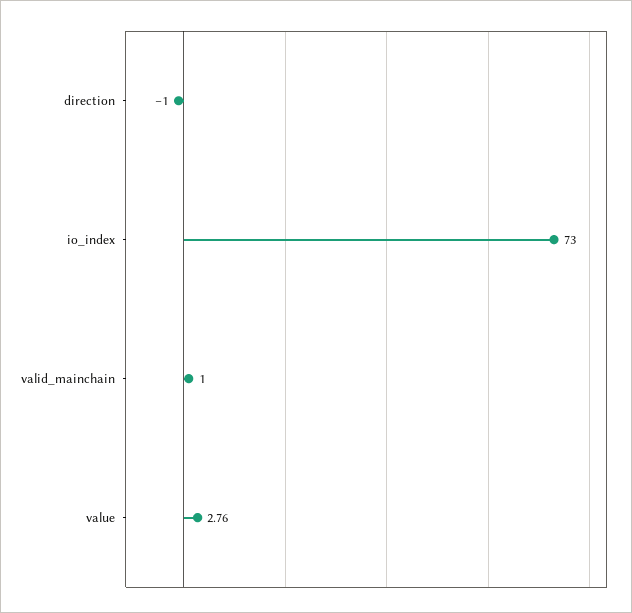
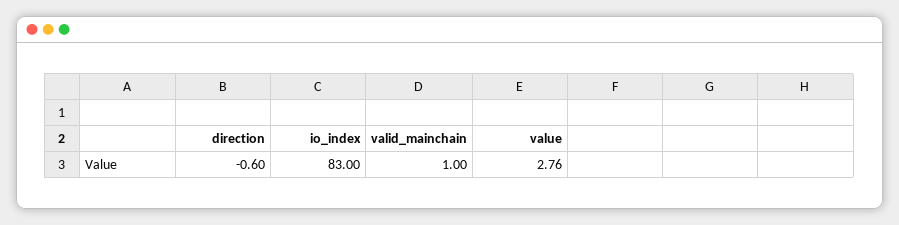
  {
-   "direction": -1,
+   "direction": -0.6,
-   "io_index": 73,
+   "io_index": 83,
    "valid_mainchain": 1,
    "value": 2.76
  }

